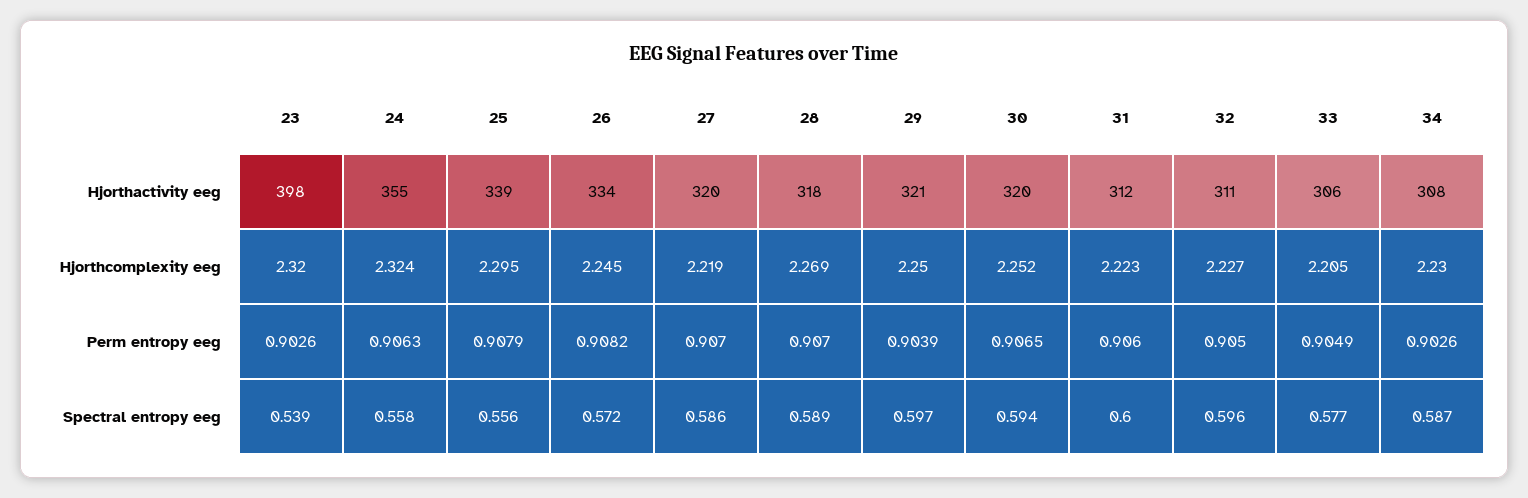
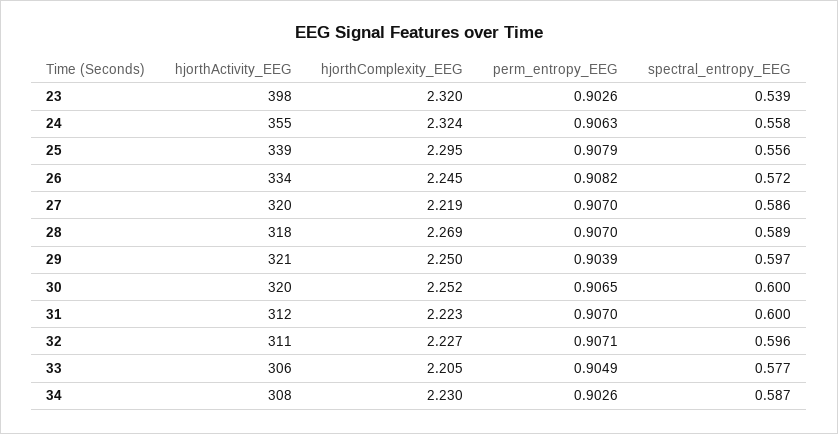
  {
    "23": {
      "Hjorthactivity eeg": 398,
      "Hjorthcomplexity eeg": 2.32,
      "Perm entropy eeg": 0.9026,
      "Spectral entropy eeg": 0.539
    },
    "24": {
      "Hjorthactivity eeg": 355,
      "Hjorthcomplexity eeg": 2.324,
      "Perm entropy eeg": 0.9063,
      "Spectral entropy eeg": 0.558
    },
    "25": {
      "Hjorthactivity eeg": 339,
      "Hjorthcomplexity eeg": 2.295,
      "Perm entropy eeg": 0.9079,
      "Spectral entropy eeg": 0.556
    },
    "26": {
      "Hjorthactivity eeg": 334,
      "Hjorthcomplexity eeg": 2.245,
      "Perm entropy eeg": 0.9082,
      "Spectral entropy eeg": 0.572
    },
    "27": {
      "Hjorthactivity eeg": 320,
      "Hjorthcomplexity eeg": 2.219,
      "Perm entropy eeg": 0.907,
      "Spectral entropy eeg": 0.586
    },
    "28": {
      "Hjorthactivity eeg": 318,
      "Hjorthcomplexity eeg": 2.269,
      "Perm entropy eeg": 0.907,
      "Spectral entropy eeg": 0.589
    },
    "29": {
      "Hjorthactivity eeg": 321,
      "Hjorthcomplexity eeg": 2.25,
      "Perm entropy eeg": 0.9039,
      "Spectral entropy eeg": 0.597
    },
    "30": {
      "Hjorthactivity eeg": 320,
      "Hjorthcomplexity eeg": 2.252,
      "Perm entropy eeg": 0.9065,
-     "Spectral entropy eeg": 0.594
+     "Spectral entropy eeg": 0.6
    },
    "31": {
      "Hjorthactivity eeg": 312,
      "Hjorthcomplexity eeg": 2.223,
-     "Perm entropy eeg": 0.906,
+     "Perm entropy eeg": 0.907,
      "Spectral entropy eeg": 0.6
    },
    "32": {
      "Hjorthactivity eeg": 311,
      "Hjorthcomplexity eeg": 2.227,
-     "Perm entropy eeg": 0.905,
+     "Perm entropy eeg": 0.9071,
      "Spectral entropy eeg": 0.596
    },
    "33": {
      "Hjorthactivity eeg": 306,
      "Hjorthcomplexity eeg": 2.205,
      "Perm entropy eeg": 0.9049,
      "Spectral entropy eeg": 0.577
    },
    "34": {
      "Hjorthactivity eeg": 308,
      "Hjorthcomplexity eeg": 2.23,
      "Perm entropy eeg": 0.9026,
      "Spectral entropy eeg": 0.587
    }
  }

